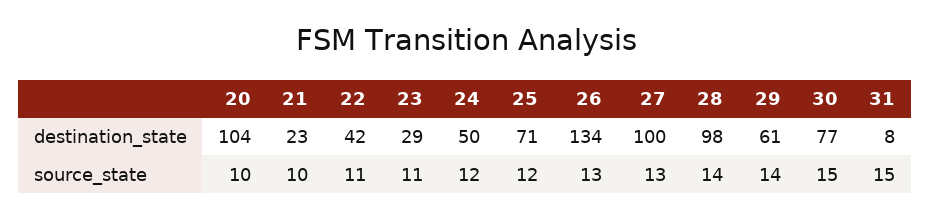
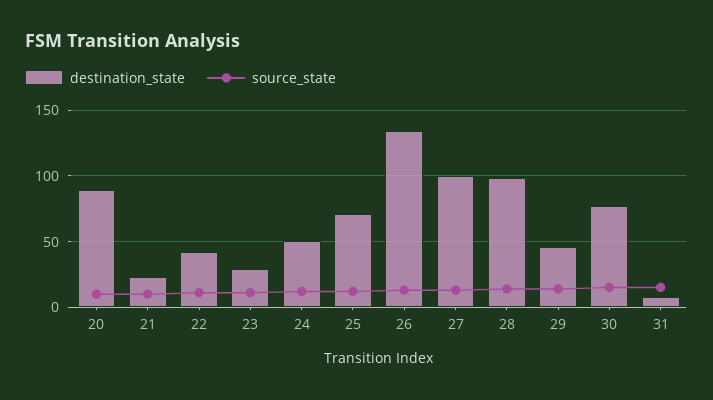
  {
    "destination_state": {
-     "20": 104,
+     "20": 90,
      "21": 23,
      "22": 42,
      "23": 29,
      "24": 50,
      "25": 71,
      "26": 134,
      "27": 100,
      "28": 98,
-     "29": 61,
+     "29": 45,
      "30": 77,
      "31": 8
    },
    "source_state": {
      "20": 10,
      "21": 10,
      "22": 11,
      "23": 11,
      "24": 12,
      "25": 12,
      "26": 13,
      "27": 13,
      "28": 14,
      "29": 14,
      "30": 15,
      "31": 15
    }
  }

